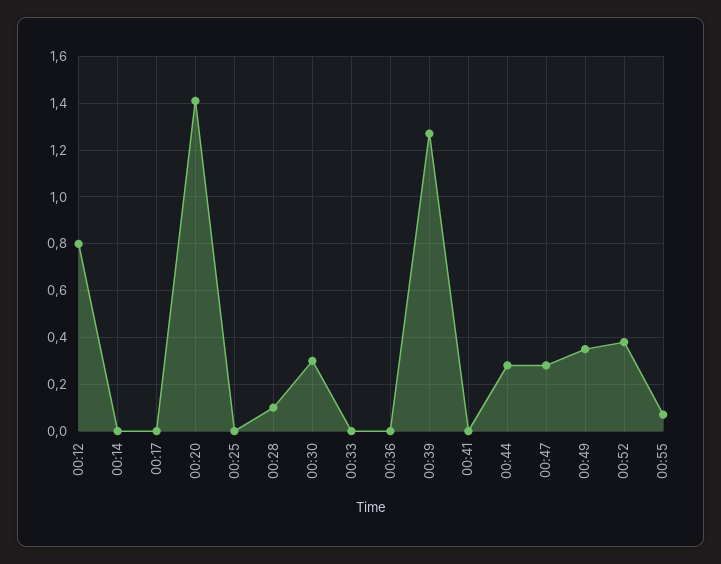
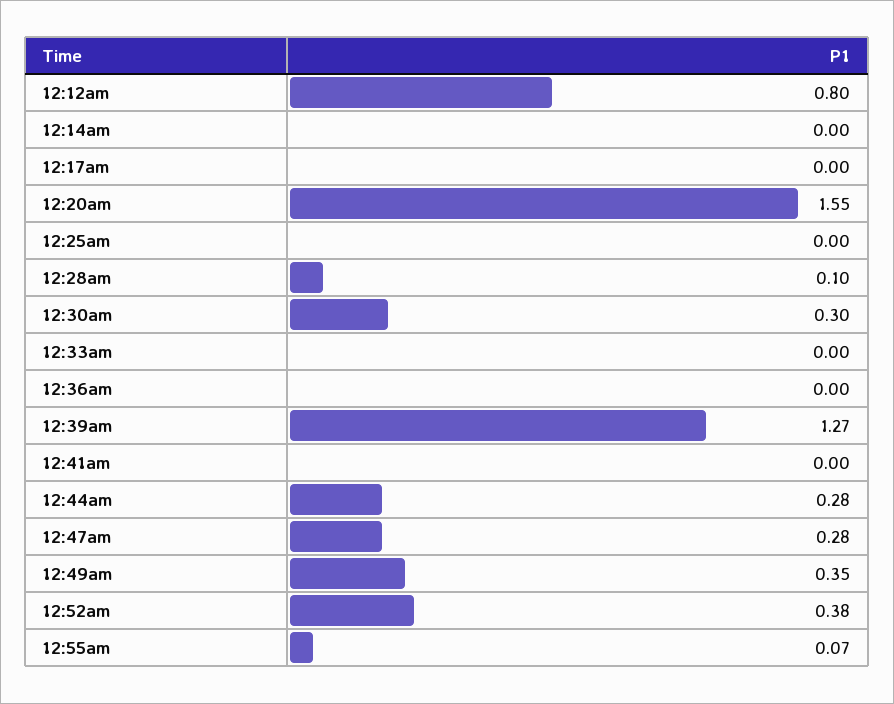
  {
    "00:12": 0.8,
    "00:14": 0,
    "00:17": 0,
-   "00:20": 1.4,
+   "00:20": 1.55,
    "00:25": 0,
    "00:28": 0.1,
    "00:30": 0.3,
    "00:33": 0,
    "00:36": 0,
    "00:39": 1.27,
    "00:41": 0,
    "00:44": 0.28,
    "00:47": 0.28,
    "00:49": 0.35,
    "00:52": 0.38,
    "00:55": 0.07
  }

